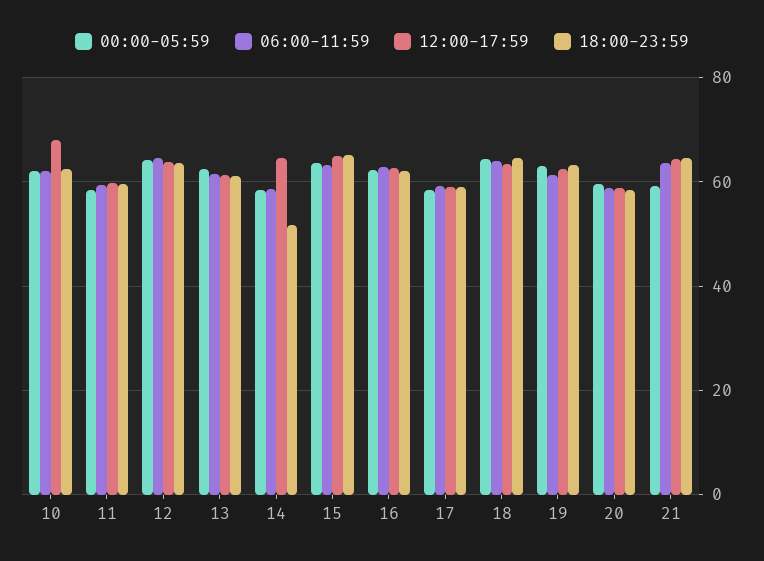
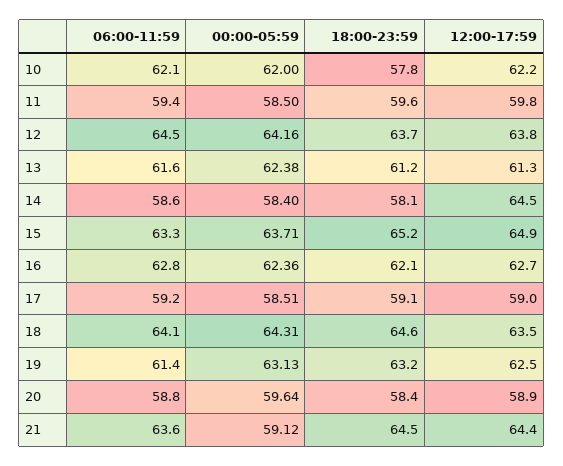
  {
    "00:00-05:59": {
      "10": 62,
      "11": 58.5,
      "12": 64.16,
      "13": 62.38,
      "14": 58.4,
      "15": 63.71,
      "16": 62.36,
      "17": 58.51,
      "18": 64.31,
      "19": 63.13,
      "20": 59.64,
      "21": 59.12
    },
    "06:00-11:59": {
      "10": 62.1,
      "11": 59.4,
      "12": 64.5,
      "13": 61.6,
      "14": 58.6,
      "15": 63.3,
      "16": 62.8,
      "17": 59.2,
      "18": 64.1,
      "19": 61.4,
      "20": 58.8,
      "21": 63.6
    },
    "12:00-17:59": {
-     "10": 68,
+     "10": 62.2,
      "11": 59.8,
      "12": 63.8,
      "13": 61.3,
      "14": 64.5,
      "15": 64.9,
      "16": 62.7,
      "17": 59,
      "18": 63.5,
      "19": 62.5,
      "20": 58.9,
      "21": 64.4
    },
    "18:00-23:59": {
-     "10": 62,
+     "10": 57.8,
      "11": 59.6,
      "12": 63.7,
      "13": 61.2,
-     "14": 52,
+     "14": 58.1,
      "15": 65.2,
      "16": 62.1,
      "17": 59.1,
      "18": 64.6,
      "19": 63.2,
      "20": 58.4,
      "21": 64.5
    }
  }

